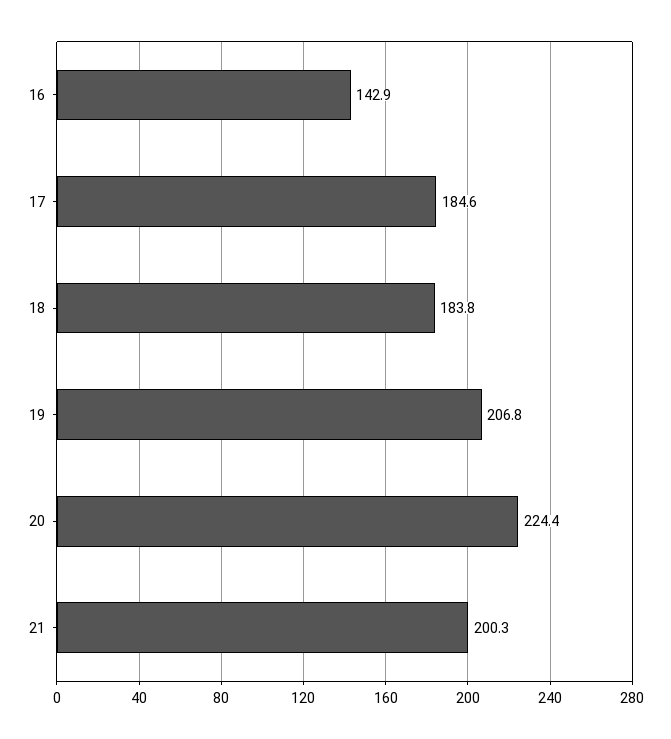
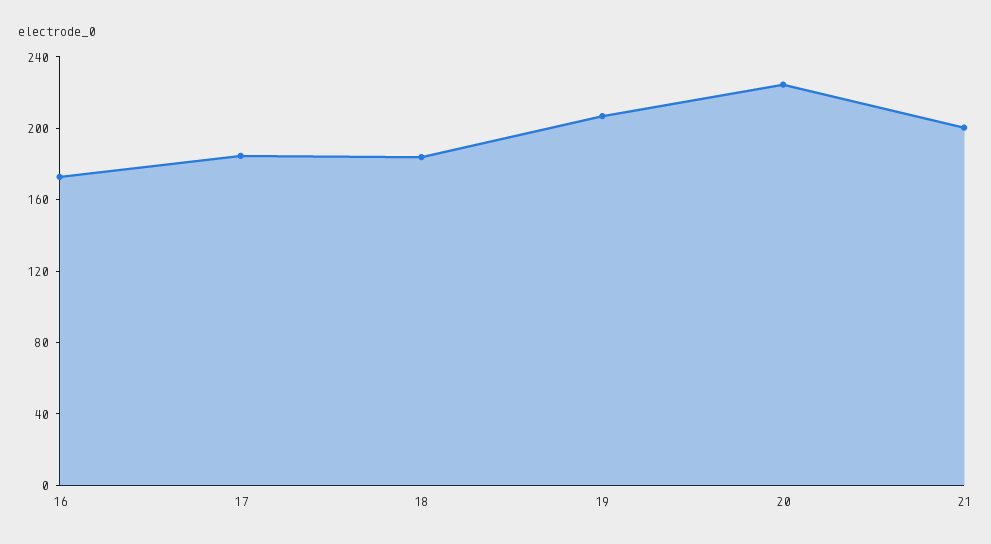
  {
-   "16": 142.9,
+   "16": 170,
    "17": 184.6,
    "18": 183.8,
    "19": 206.8,
    "20": 224.4,
    "21": 200.3
  }

